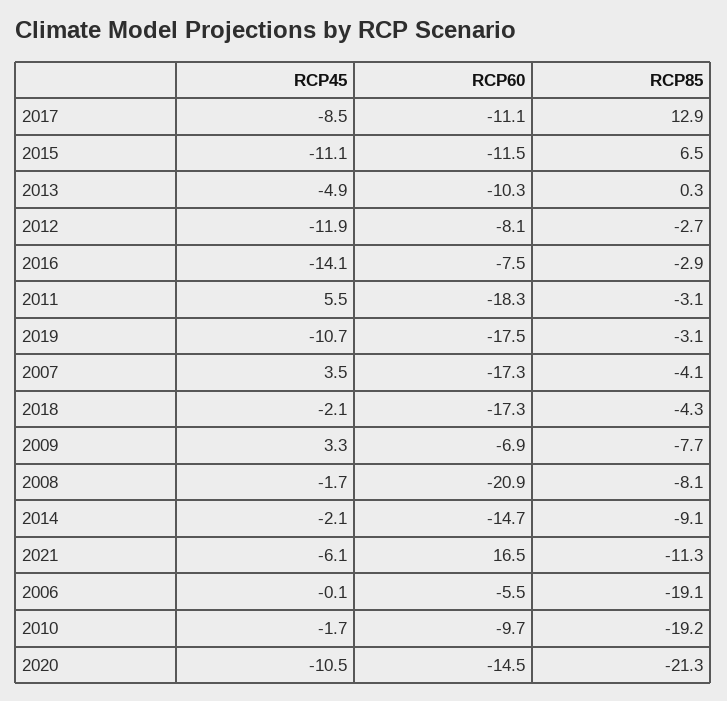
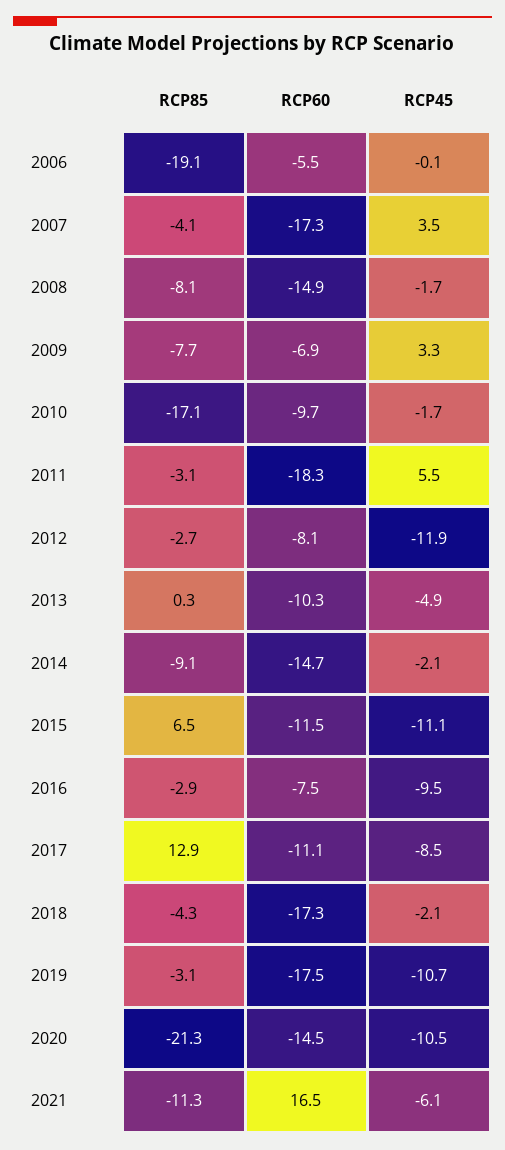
  {
    "RCP45": {
      "2017": -8.5,
      "2015": -11.1,
      "2013": -4.9,
      "2012": -11.9,
-     "2016": -14.1,
+     "2016": -9.5,
      "2011": 5.5,
      "2019": -10.7,
      "2007": 3.5,
      "2018": -2.1,
      "2009": 3.3,
      "2008": -1.7,
      "2014": -2.1,
      "2021": -6.1,
      "2006": -0.1,
      "2010": -1.7,
      "2020": -10.5
    },
    "RCP60": {
      "2017": -11.1,
      "2015": -11.5,
      "2013": -10.3,
      "2012": -8.1,
      "2016": -7.5,
      "2011": -18.3,
      "2019": -17.5,
      "2007": -17.3,
      "2018": -17.3,
      "2009": -6.9,
-     "2008": -20.9,
+     "2008": -14.9,
      "2014": -14.7,
      "2021": 16.5,
      "2006": -5.5,
      "2010": -9.7,
      "2020": -14.5
    },
    "RCP85": {
      "2017": 12.9,
      "2015": 6.5,
      "2013": 0.3,
      "2012": -2.7,
      "2016": -2.9,
      "2011": -3.1,
      "2019": -3.1,
      "2007": -4.1,
      "2018": -4.3,
      "2009": -7.7,
      "2008": -8.1,
      "2014": -9.1,
      "2021": -11.3,
      "2006": -19.1,
-     "2010": -19.2,
+     "2010": -17.1,
      "2020": -21.3
    }
  }

